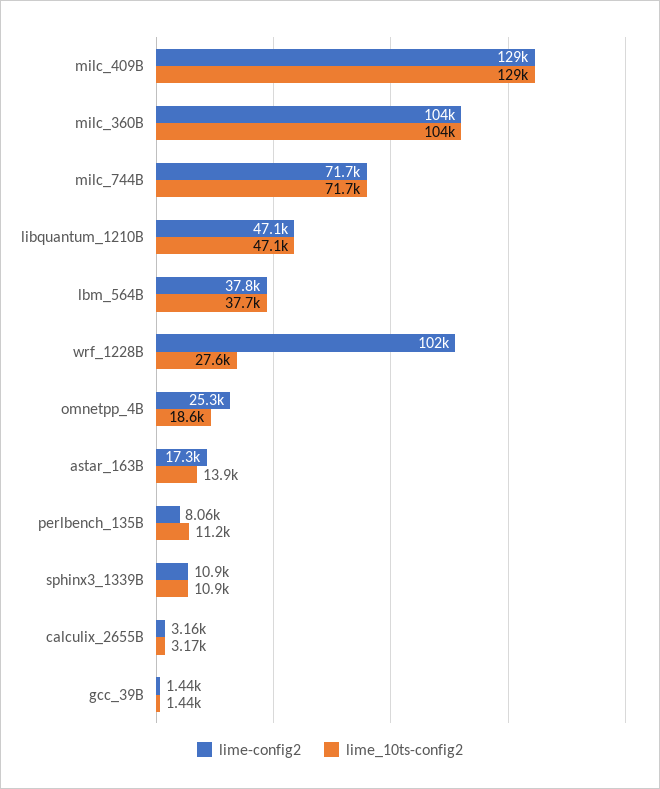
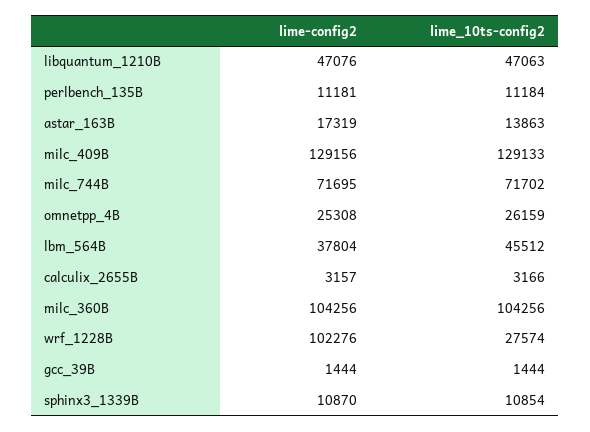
  {
    "lime-config2": {
      "milc_409B": 129156,
      "milc_360B": 104256,
      "milc_744B": 71695,
      "libquantum_1210B": 47076,
      "lbm_564B": 37804,
      "wrf_1228B": 102276,
      "omnetpp_4B": 25308,
      "astar_163B": 17319,
-     "perlbench_135B": 8060,
+     "perlbench_135B": 11181,
      "sphinx3_1339B": 10870,
      "calculix_2655B": 3157,
      "gcc_39B": 1444
    },
    "lime_10ts-config2": {
      "milc_409B": 129133,
      "milc_360B": 104256,
      "milc_744B": 71702,
      "libquantum_1210B": 47063,
-     "lbm_564B": 37700,
+     "lbm_564B": 45512,
      "wrf_1228B": 27574,
-     "omnetpp_4B": 18600,
+     "omnetpp_4B": 26159,
      "astar_163B": 13863,
      "perlbench_135B": 11184,
      "sphinx3_1339B": 10854,
      "calculix_2655B": 3166,
      "gcc_39B": 1444
    }
  }

